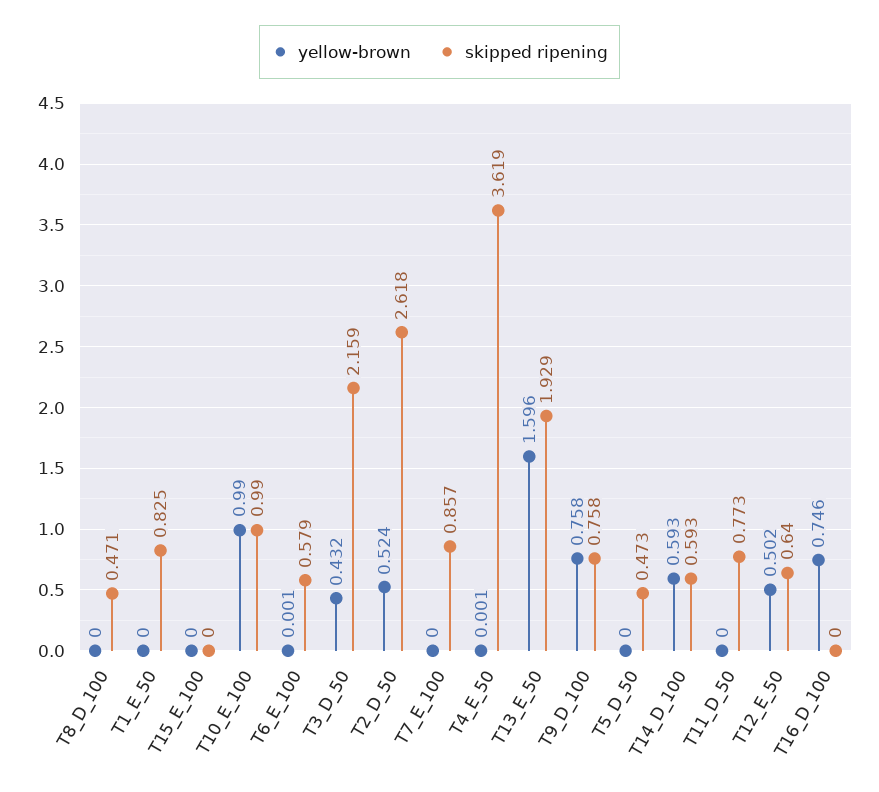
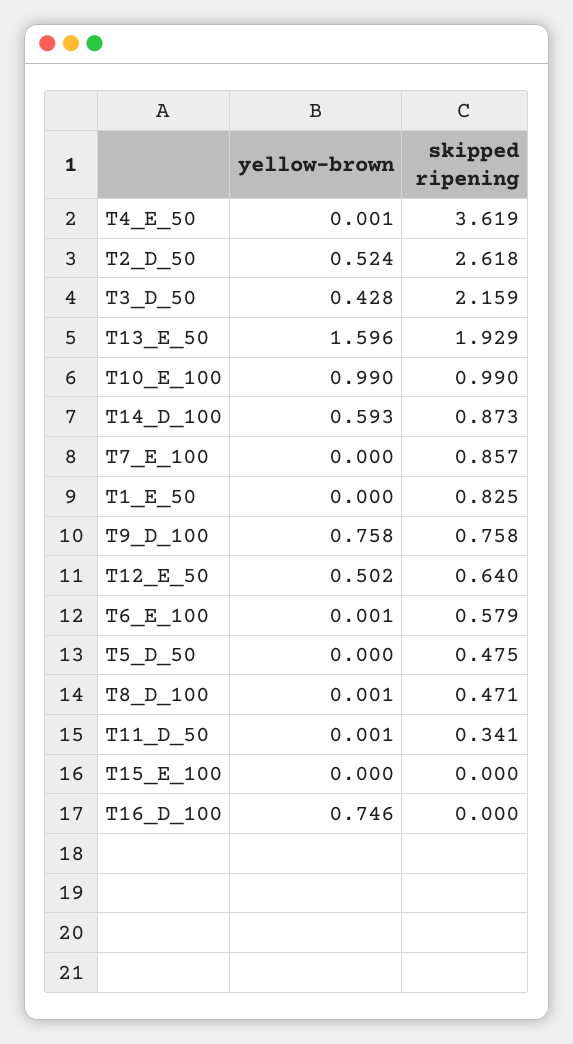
  {
    "yellow-brown": {
-     "T8_D_100": 0,
+     "T8_D_100": 0.001,
      "T1_E_50": 0,
      "T15_E_100": 0,
      "T10_E_100": 0.99,
      "T6_E_100": 0.001,
-     "T3_D_50": 0.432,
+     "T3_D_50": 0.428,
      "T2_D_50": 0.524,
      "T7_E_100": 0,
      "T4_E_50": 0.001,
      "T13_E_50": 1.596,
      "T9_D_100": 0.758,
      "T5_D_50": 0,
      "T14_D_100": 0.593,
-     "T11_D_50": 0,
+     "T11_D_50": 0.001,
      "T12_E_50": 0.502,
      "T16_D_100": 0.746
    },
    "skipped ripening": {
      "T8_D_100": 0.471,
      "T1_E_50": 0.825,
      "T15_E_100": 0,
      "T10_E_100": 0.99,
      "T6_E_100": 0.579,
      "T3_D_50": 2.159,
      "T2_D_50": 2.618,
      "T7_E_100": 0.857,
      "T4_E_50": 3.619,
      "T13_E_50": 1.929,
      "T9_D_100": 0.758,
-     "T5_D_50": 0.473,
+     "T5_D_50": 0.475,
-     "T14_D_100": 0.593,
+     "T14_D_100": 0.873,
-     "T11_D_50": 0.773,
+     "T11_D_50": 0.341,
      "T12_E_50": 0.64,
      "T16_D_100": 0
    }
  }

